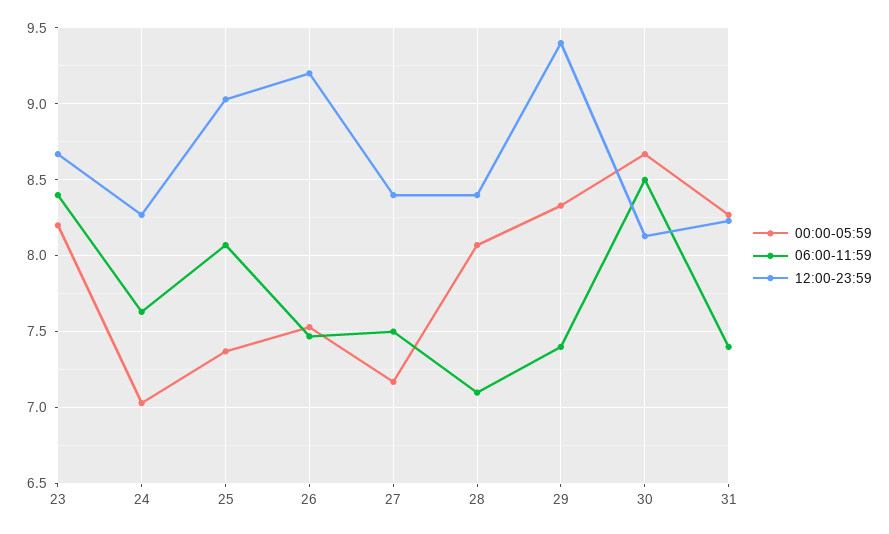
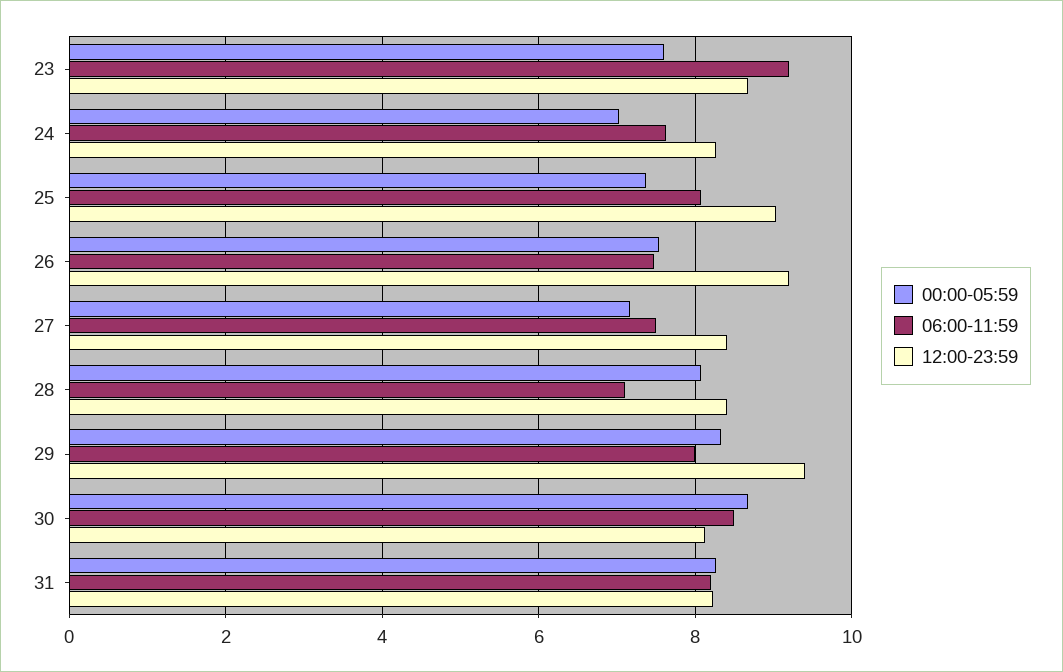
  {
    "00:00-05:59": {
-     "23": 8.2,
+     "23": 7.6,
      "24": 7.05,
      "25": 7.35,
      "26": 7.55,
      "27": 7.15,
      "28": 8.05,
      "29": 8.35,
      "30": 8.65,
      "31": 8.25
    },
    "06:00-11:59": {
-     "23": 8.4,
+     "23": 9.2,
      "24": 7.65,
      "25": 8.05,
      "26": 7.45,
      "27": 7.5,
      "28": 7.1,
-     "29": 7.4,
+     "29": 8,
      "30": 8.5,
-     "31": 7.4
+     "31": 8.2
    },
    "12:00-23:59": {
      "23": 8.65,
      "24": 8.25,
      "25": 9.05,
      "26": 9.2,
      "27": 8.4,
      "28": 8.4,
      "29": 9.4,
      "30": 8.15,
      "31": 8.25
    }
  }

